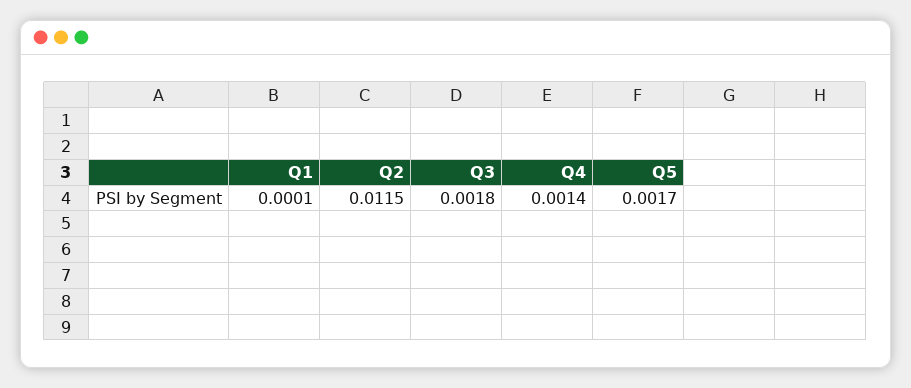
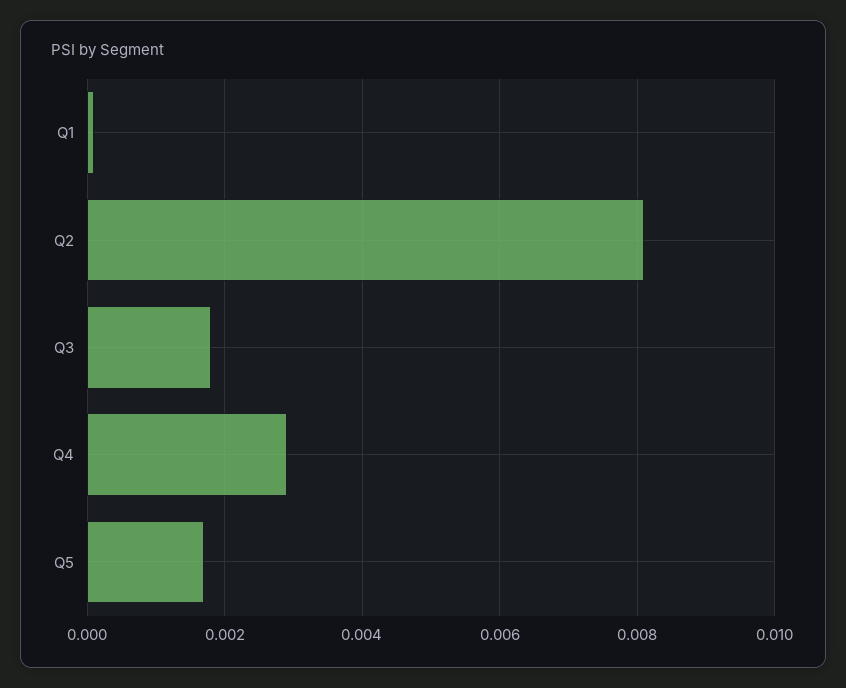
  {
    "Q1": 0.0001,
-   "Q2": 0.0115,
+   "Q2": 0.008,
    "Q3": 0.0018,
-   "Q4": 0.0014,
+   "Q4": 0.003,
    "Q5": 0.0017
  }

